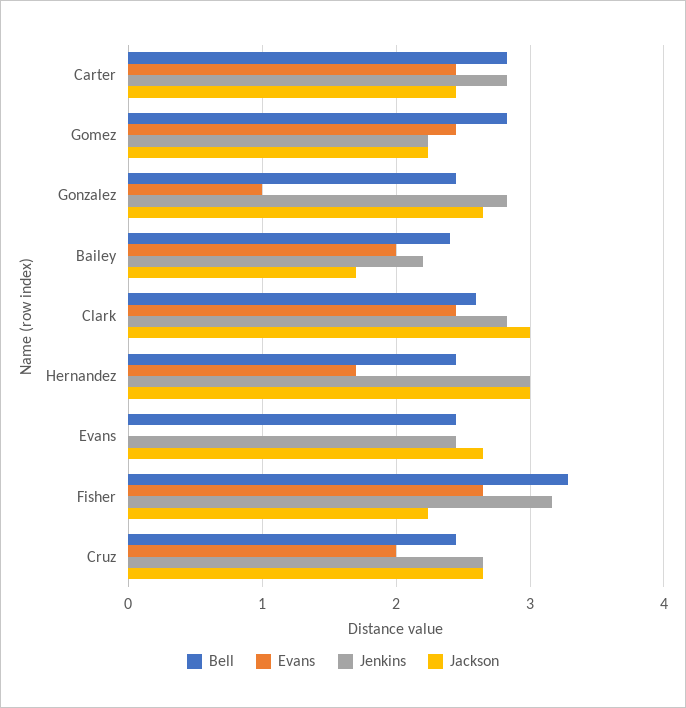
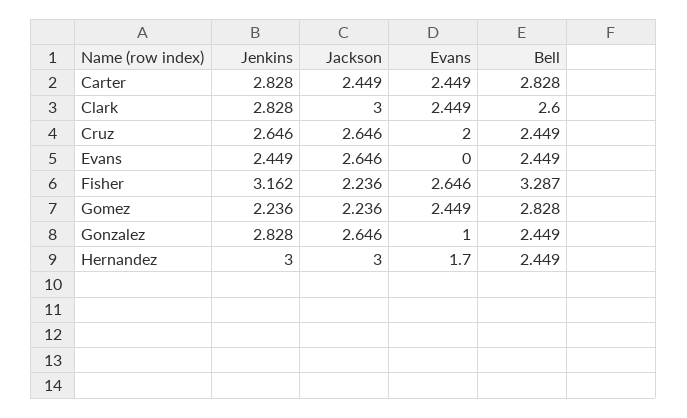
  {
    "Bell": {
      "Carter": 2.828,
      "Gomez": 2.828,
      "Gonzalez": 2.449,
-     "Bailey": 2.4,
      "Clark": 2.6,
      "Hernandez": 2.449,
      "Evans": 2.449,
      "Fisher": 3.287,
      "Cruz": 2.449
    },
    "Evans": {
      "Carter": 2.449,
      "Gomez": 2.449,
      "Gonzalez": 1,
-     "Bailey": 2,
      "Clark": 2.449,
      "Hernandez": 1.7,
      "Evans": 0,
      "Fisher": 2.646,
      "Cruz": 2
    },
    "Jenkins": {
      "Carter": 2.828,
      "Gomez": 2.236,
      "Gonzalez": 2.828,
-     "Bailey": 2.2,
      "Clark": 2.828,
      "Hernandez": 3,
      "Evans": 2.449,
      "Fisher": 3.162,
      "Cruz": 2.646
    },
    "Jackson": {
      "Carter": 2.449,
      "Gomez": 2.236,
      "Gonzalez": 2.646,
-     "Bailey": 1.7,
      "Clark": 3,
      "Hernandez": 3,
      "Evans": 2.646,
      "Fisher": 2.236,
      "Cruz": 2.646
    }
  }

